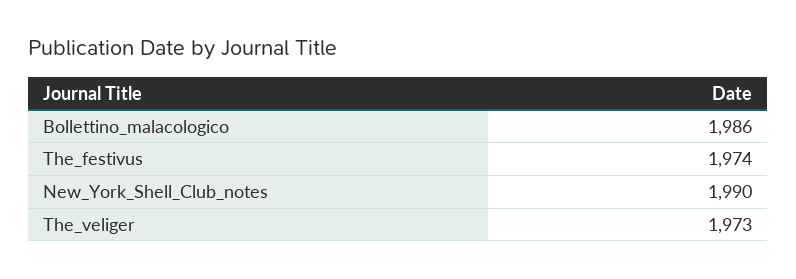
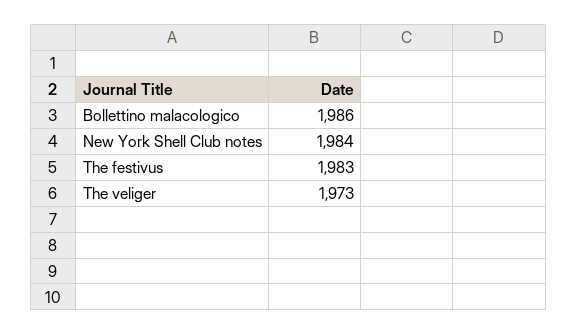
  {
    "Bollettino_malacologico": 1986,
-   "The_festivus": 1974,
+   "The_festivus": 1983,
-   "New_York_Shell_Club_notes": 1990,
+   "New_York_Shell_Club_notes": 1984,
    "The_veliger": 1973
  }

